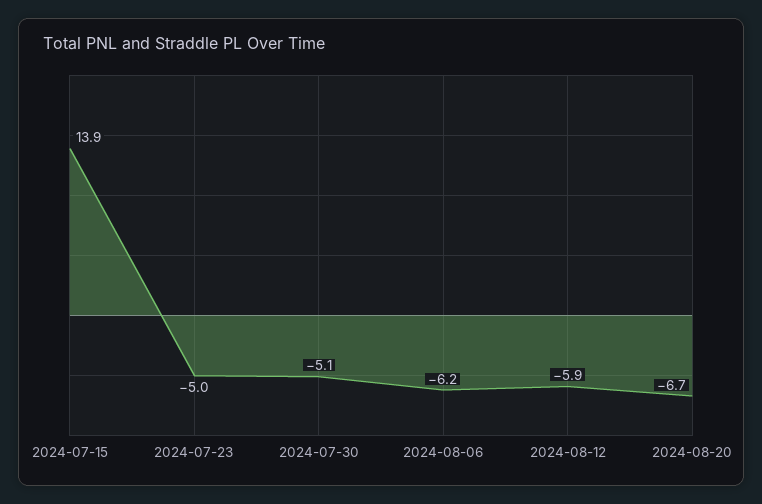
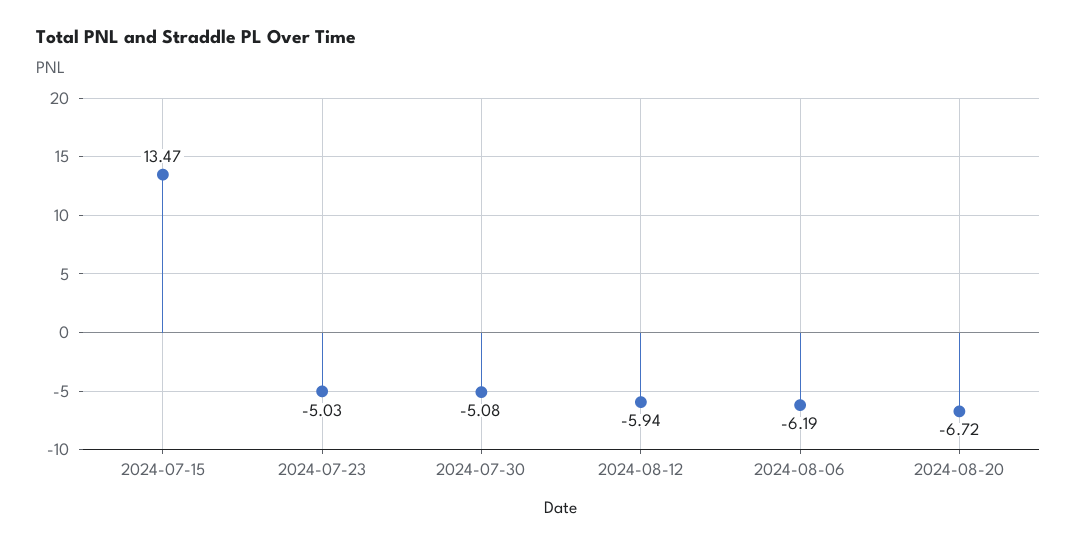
  {
-   "2024-07-15": 13.9,
+   "2024-07-15": 13.47,
    "2024-07-23": -5.03,
    "2024-07-30": -5.08,
    "2024-08-06": -6.19,
    "2024-08-12": -5.94,
    "2024-08-20": -6.72
  }

